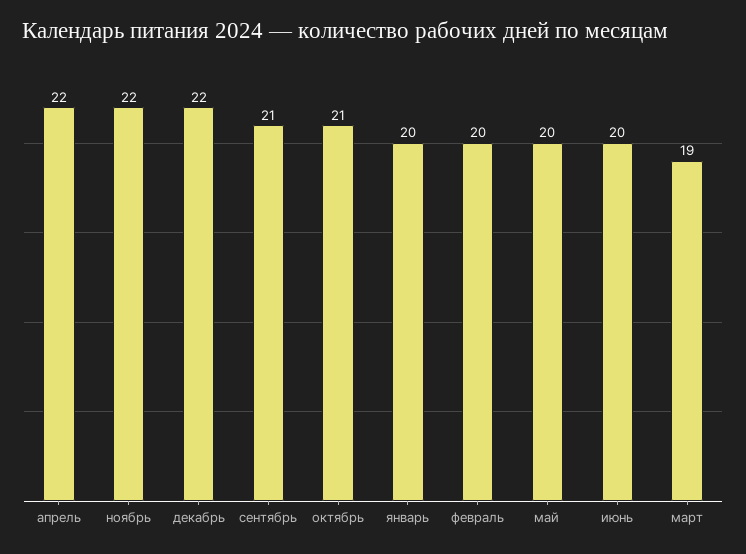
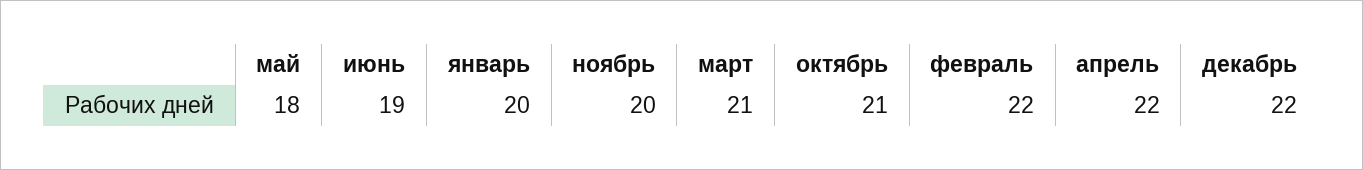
  {
    "апрель": 22,
-   "ноябрь": 22,
+   "ноябрь": 20,
    "декабрь": 22,
-   "сентябрь": 21,
    "октябрь": 21,
    "январь": 20,
-   "февраль": 20,
+   "февраль": 22,
-   "май": 20,
+   "май": 18,
-   "июнь": 20,
+   "июнь": 19,
-   "март": 19
+   "март": 21
  }

